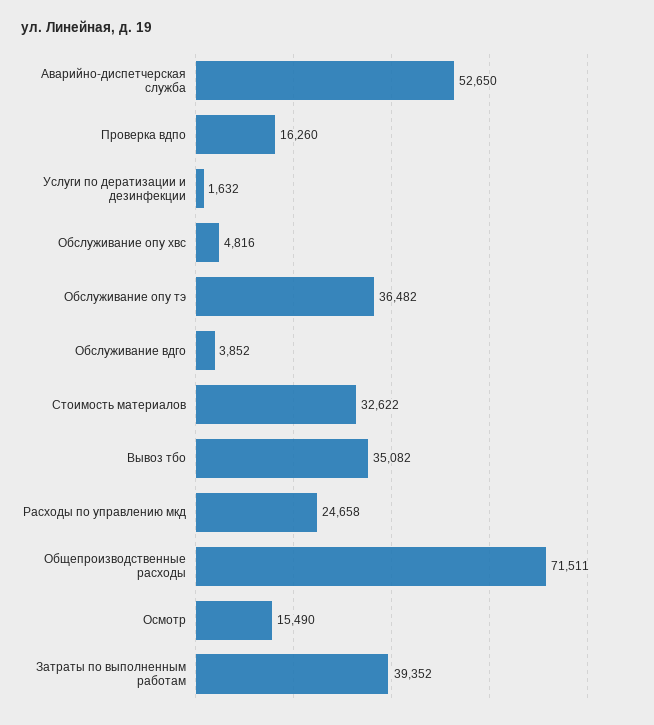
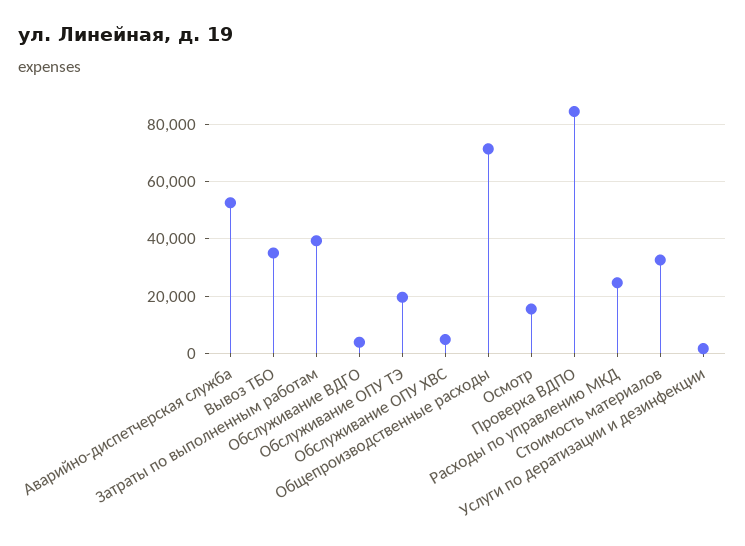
  {
    "Аварийно-диспетчерская служба": 52650,
-   "Проверка вдпо": 16260,
+   "Проверка вдпо": 85000,
    "Услуги по дератизации и дезинфекции": 1632,
    "Обслуживание опу хвс": 4816,
-   "Обслуживание опу тэ": 36482,
+   "Обслуживание опу тэ": 20000,
    "Обслуживание вдго": 3852,
    "Стоимость материалов": 32622,
    "Вывоз тбо": 35082,
    "Расходы по управлению мкд": 24658,
    "Общепроизводственные расходы": 71511,
    "Осмотр": 15490,
    "Затраты по выполненным работам": 39352
  }

